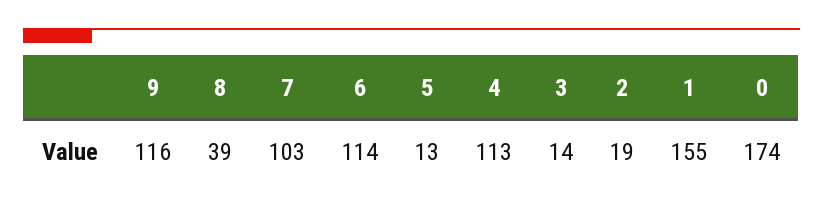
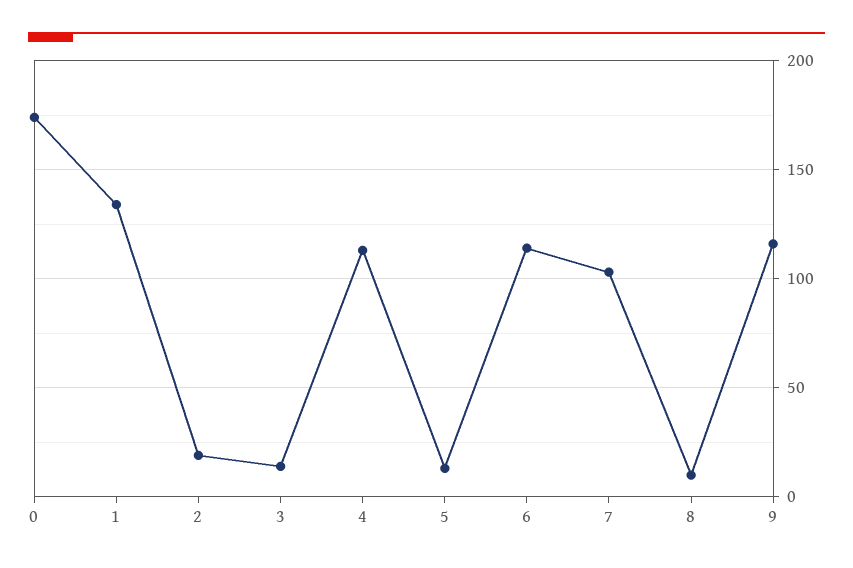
  {
    "9": 116,
-   "8": 39,
+   "8": 10,
    "7": 103,
    "6": 114,
    "5": 13,
    "4": 113,
    "3": 14,
    "2": 19,
-   "1": 155,
+   "1": 135,
    "0": 174
  }

